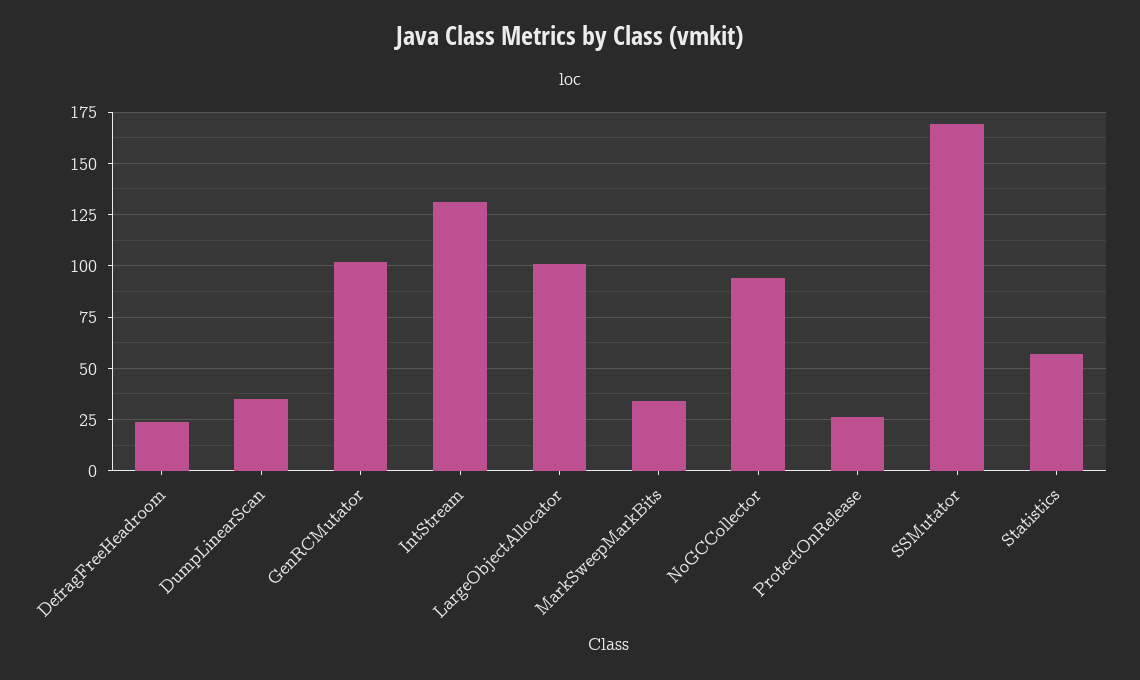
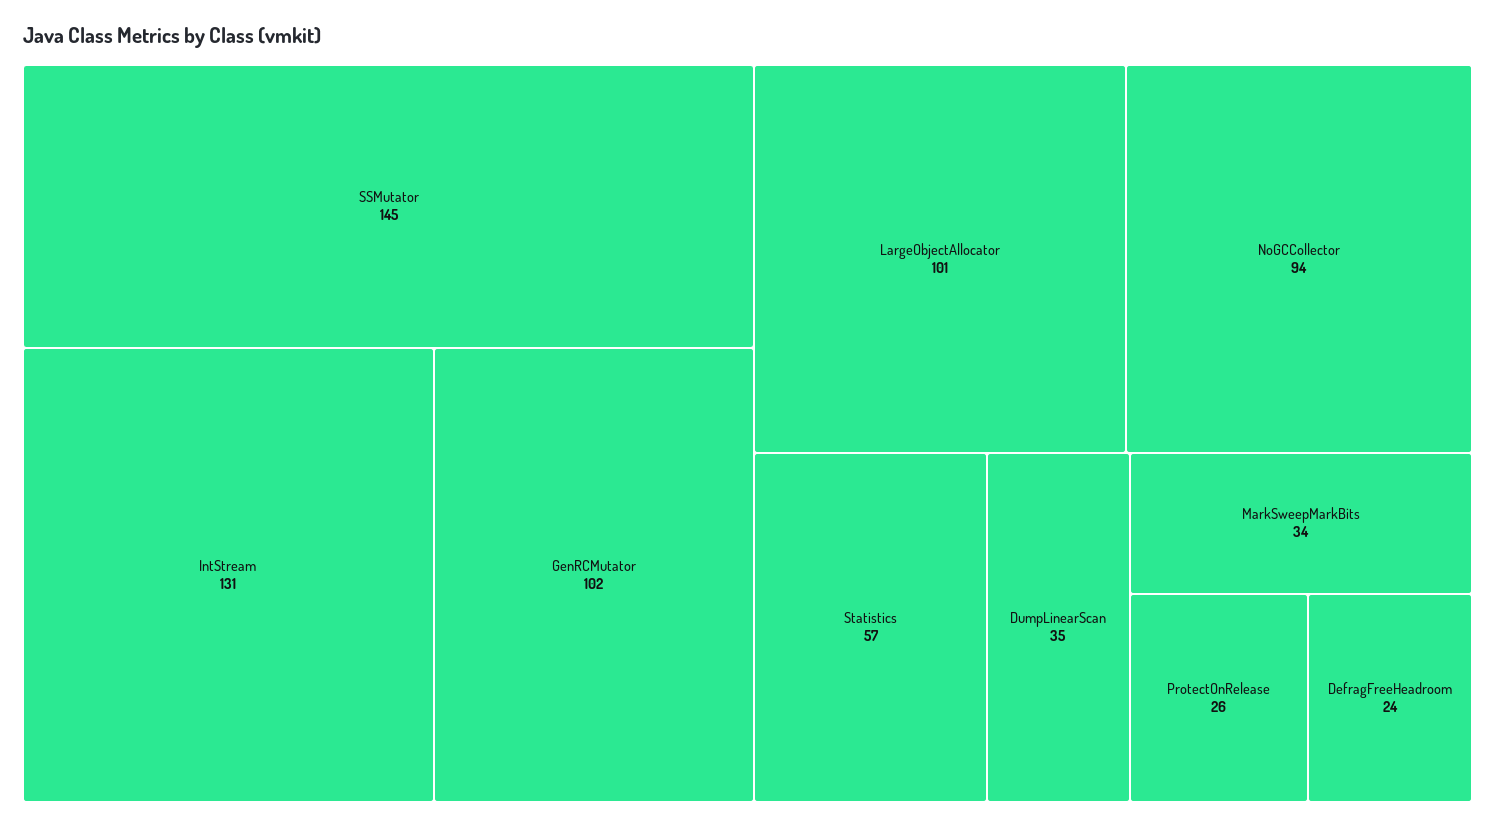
  {
    "DefragFreeHeadroom": 24,
    "DumpLinearScan": 35,
    "GenRCMutator": 102,
    "IntStream": 131,
    "LargeObjectAllocator": 101,
    "MarkSweepMarkBits": 34,
    "NoGCCollector": 94,
    "ProtectOnRelease": 26,
-   "SSMutator": 170,
+   "SSMutator": 145,
    "Statistics": 57
  }

